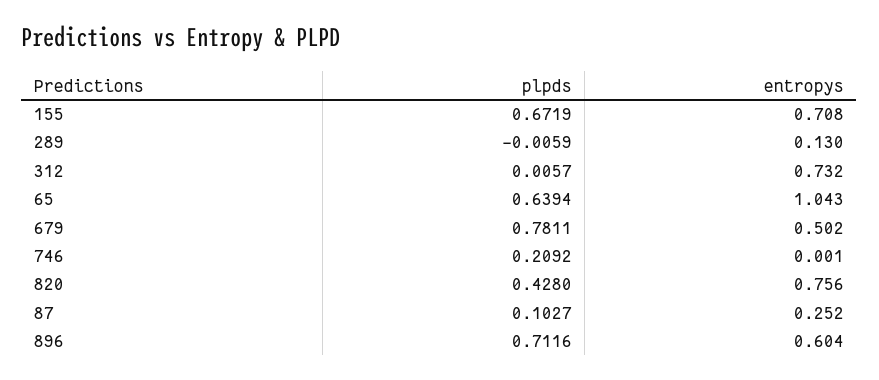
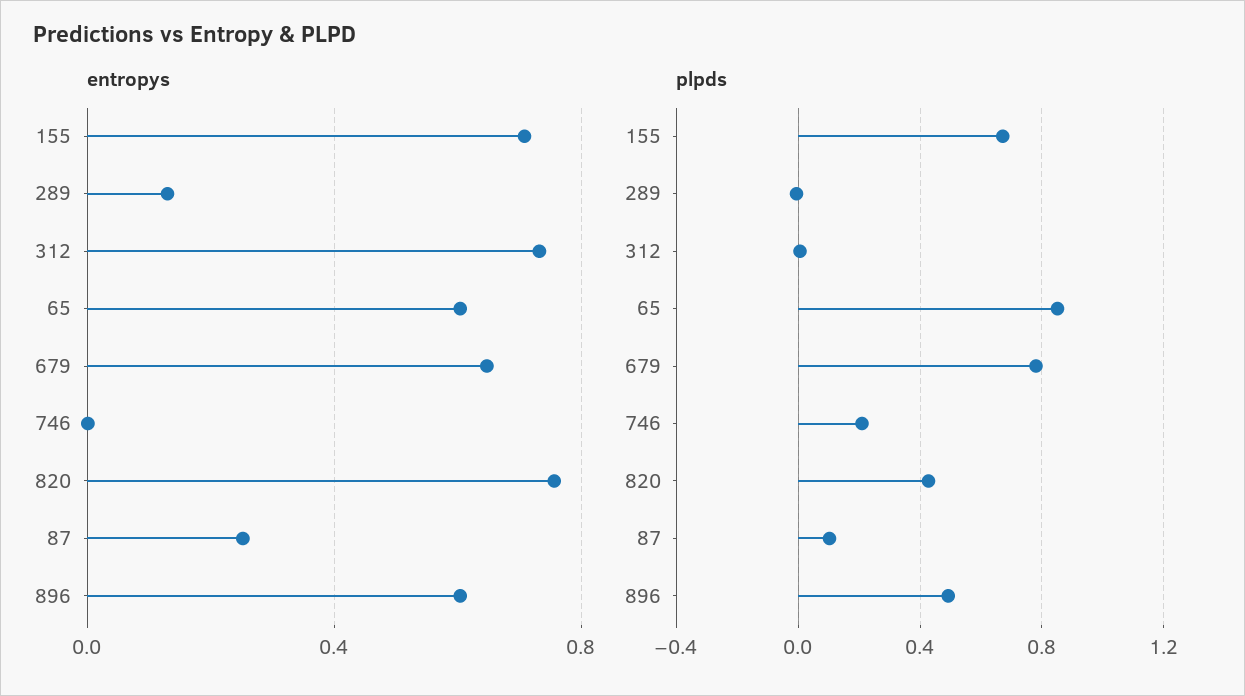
  {
    "plpds": {
      "155": 0.6719,
      "289": -0.0059,
      "312": 0.0057,
-     "65": 0.6394,
+     "65": 0.85,
      "679": 0.7811,
      "746": 0.2092,
      "820": 0.428,
      "87": 0.1027,
-     "896": 0.7116
+     "896": 0.5
    },
    "entropys": {
      "155": 0.708,
      "289": 0.13,
      "312": 0.732,
-     "65": 1.043,
+     "65": 0.6,
-     "679": 0.502,
+     "679": 0.65,
      "746": 0.001,
      "820": 0.756,
      "87": 0.252,
      "896": 0.604
    }
  }

